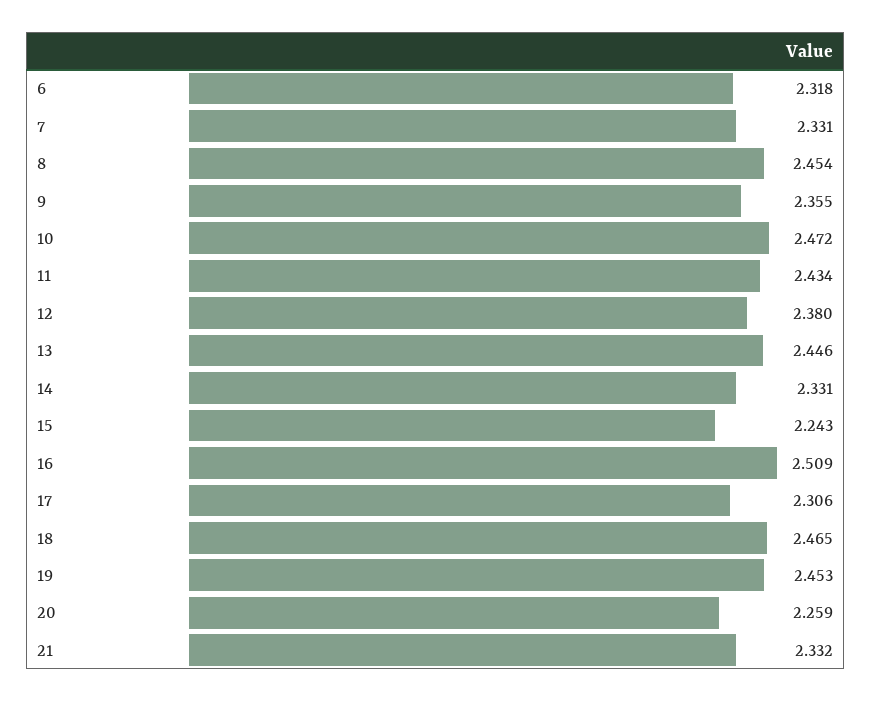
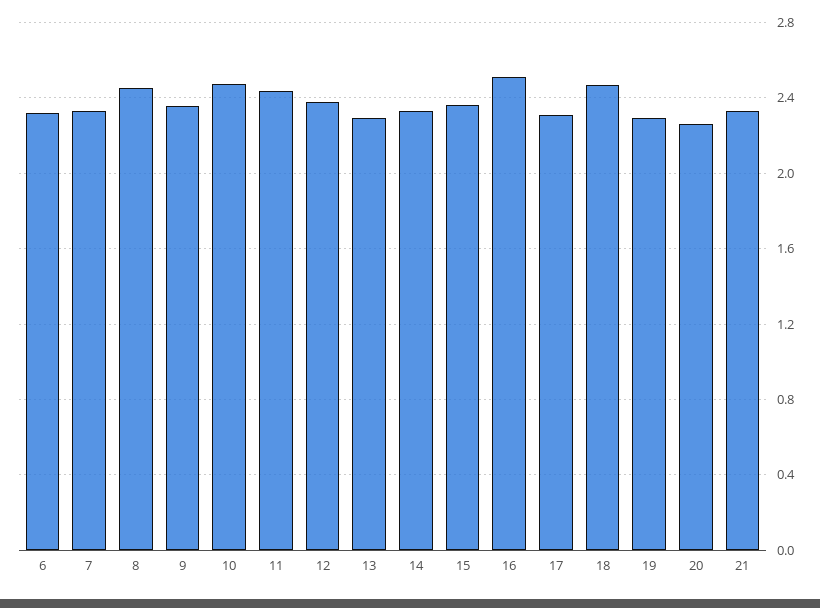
  {
    "6": 2.318,
    "7": 2.331,
    "8": 2.454,
    "9": 2.355,
    "10": 2.472,
    "11": 2.434,
    "12": 2.38,
-   "13": 2.446,
+   "13": 2.3,
    "14": 2.331,
-   "15": 2.243,
+   "15": 2.35,
    "16": 2.509,
    "17": 2.306,
    "18": 2.465,
-   "19": 2.453,
+   "19": 2.3,
    "20": 2.259,
    "21": 2.332
  }

